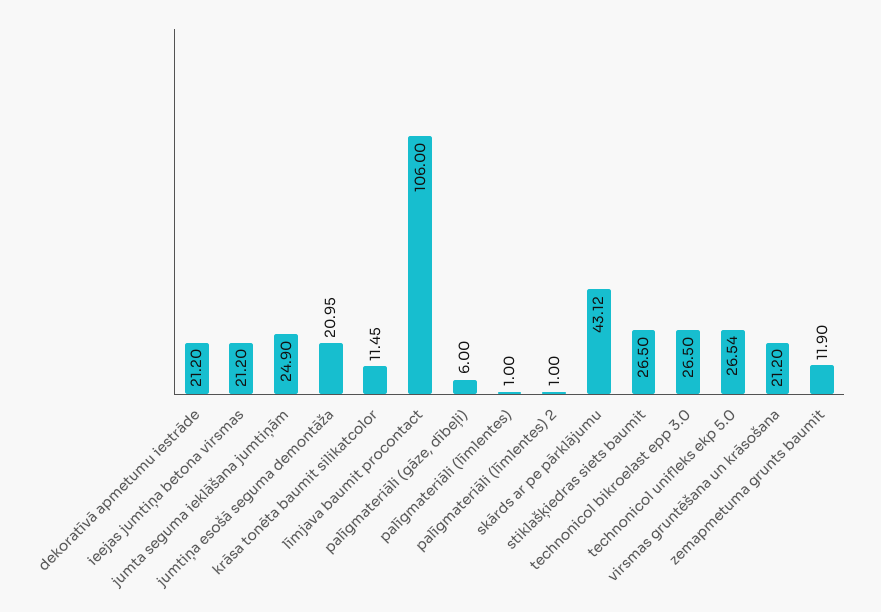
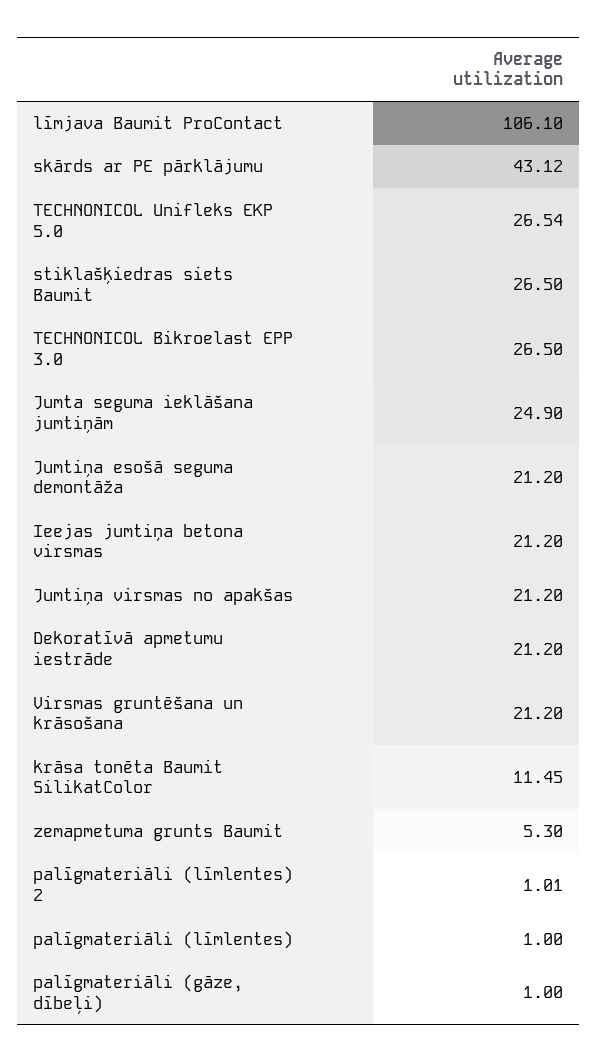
  {
    "dekoratīvā apmetumu iestrāde": 21.2,
    "ieejas jumtiņa betona virsmas": 21.2,
    "jumta seguma ieklāšana jumtiņām": 24.9,
-   "jumtiņa esošā seguma demontāža": 20.95,
+   "jumtiņa esošā seguma demontāža": 21.2,
    "krāsa tonēta baumit silikatcolor": 11.45,
-   "līmjava baumit procontact": 106,
+   "līmjava baumit procontact": 106.1,
-   "palīgmateriāli (gāze, dībeļi)": 6,
+   "palīgmateriāli (gāze, dībeļi)": 1,
    "palīgmateriāli (līmlentes)": 1,
-   "palīgmateriāli (līmlentes) 2": 1,
+   "palīgmateriāli (līmlentes) 2": 1.01,
    "skārds ar pe pārklājumu": 43.12,
    "stiklašķiedras siets baumit": 26.5,
    "technonicol bikroelast epp 3.0": 26.5,
    "technonicol unifleks ekp 5.0": 26.54,
    "virsmas gruntēšana un krāsošana": 21.2,
-   "zemapmetuma grunts baumit": 11.9
+   "zemapmetuma grunts baumit": 5.3,
+   "Jumtiņa virsmas no apakšas": 21.2
  }

